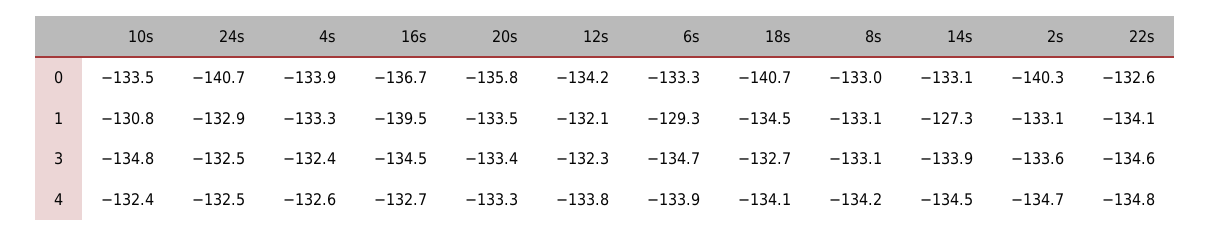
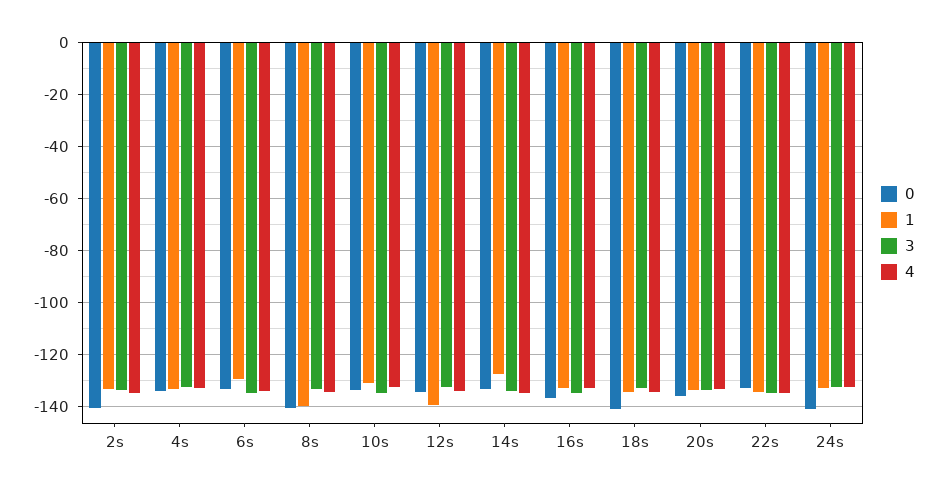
  {
    "0": {
      "10s": -133.5,
      "24s": -140.7,
      "4s": -133.9,
      "16s": -136.7,
      "20s": -135.8,
      "12s": -134.2,
      "6s": -133.3,
      "18s": -140.7,
-     "8s": -133,
+     "8s": -140,
      "14s": -133.1,
      "2s": -140.3,
      "22s": -132.6
    },
    "1": {
      "10s": -130.8,
      "24s": -132.9,
      "4s": -133.3,
-     "16s": -139.5,
+     "16s": -132.5,
      "20s": -133.5,
-     "12s": -132.1,
+     "12s": -140,
      "6s": -129.3,
      "18s": -134.5,
-     "8s": -133.1,
+     "8s": -140,
      "14s": -127.3,
      "2s": -133.1,
      "22s": -134.1
    },
    "3": {
      "10s": -134.8,
      "24s": -132.5,
      "4s": -132.4,
      "16s": -134.5,
      "20s": -133.4,
      "12s": -132.3,
      "6s": -134.7,
      "18s": -132.7,
      "8s": -133.1,
      "14s": -133.9,
      "2s": -133.6,
      "22s": -134.6
    },
    "4": {
      "10s": -132.4,
      "24s": -132.5,
      "4s": -132.6,
      "16s": -132.7,
      "20s": -133.3,
      "12s": -133.8,
      "6s": -133.9,
      "18s": -134.1,
      "8s": -134.2,
      "14s": -134.5,
      "2s": -134.7,
      "22s": -134.8
    }
  }

